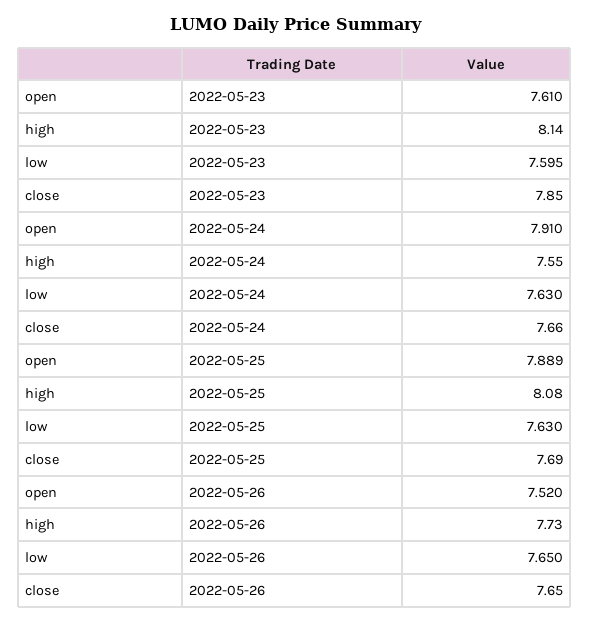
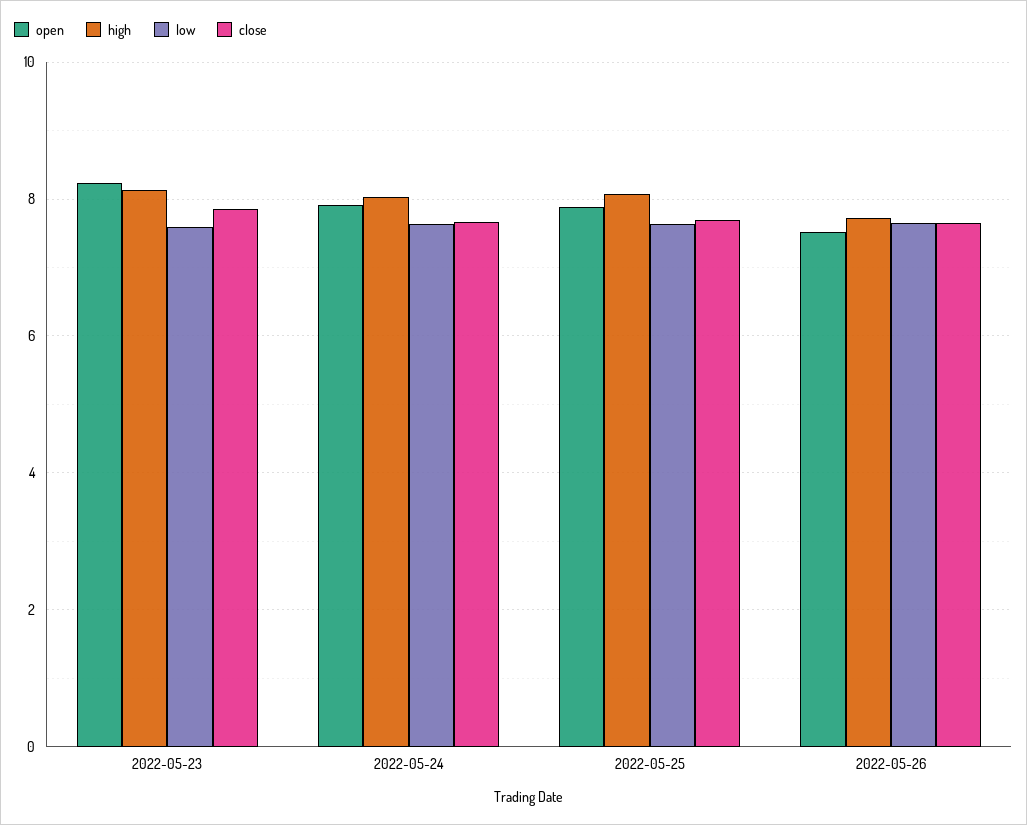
  {
    "open": {
-     "2022-05-23": 7.61,
+     "2022-05-23": 8.2,
      "2022-05-24": 7.91,
      "2022-05-25": 7.889,
      "2022-05-26": 7.52
    },
    "high": {
      "2022-05-23": 8.14,
-     "2022-05-24": 7.55,
+     "2022-05-24": 8,
      "2022-05-25": 8.08,
      "2022-05-26": 7.73
    },
    "low": {
      "2022-05-23": 7.595,
      "2022-05-24": 7.63,
      "2022-05-25": 7.63,
      "2022-05-26": 7.65
    },
    "close": {
      "2022-05-23": 7.85,
      "2022-05-24": 7.66,
      "2022-05-25": 7.69,
      "2022-05-26": 7.65
    }
  }

